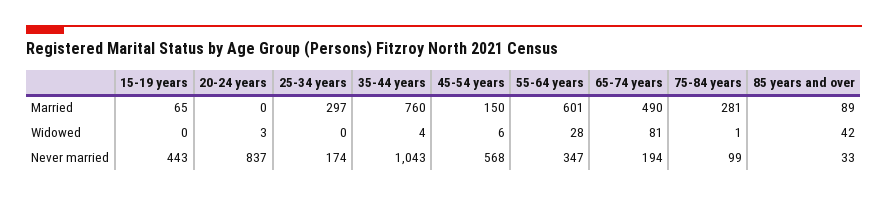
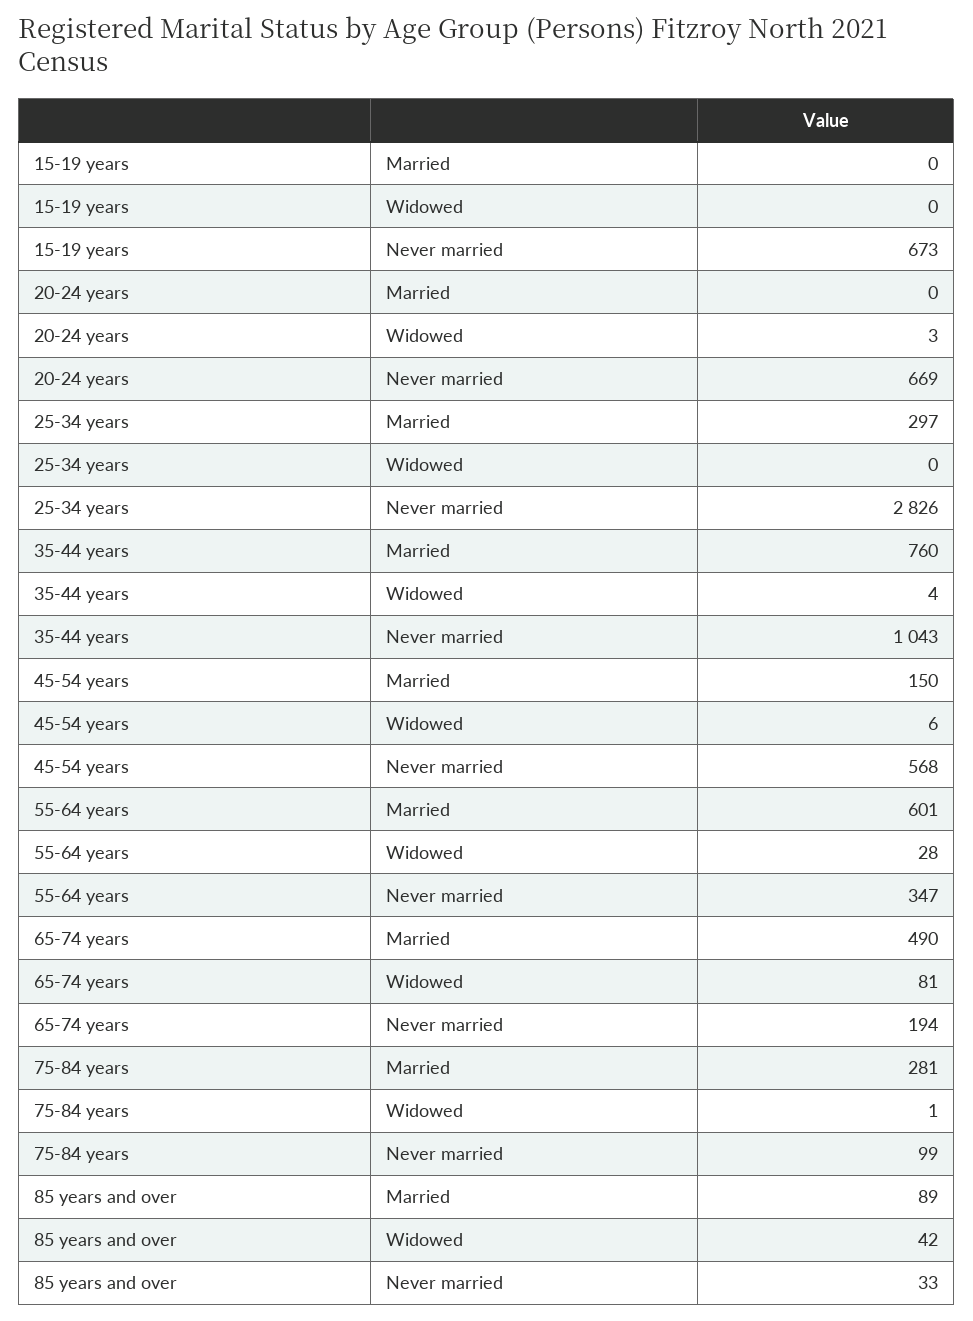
  {
    "15-19 years": {
-     "Married": 65,
+     "Married": 0,
      "Widowed": 0,
-     "Never married": 443
+     "Never married": 673
    },
    "20-24 years": {
      "Married": 0,
      "Widowed": 3,
-     "Never married": 837
+     "Never married": 669
    },
    "25-34 years": {
      "Married": 297,
      "Widowed": 0,
-     "Never married": 174
+     "Never married": 2826
    },
    "35-44 years": {
      "Married": 760,
      "Widowed": 4,
      "Never married": 1043
    },
    "45-54 years": {
      "Married": 150,
      "Widowed": 6,
      "Never married": 568
    },
    "55-64 years": {
      "Married": 601,
      "Widowed": 28,
      "Never married": 347
    },
    "65-74 years": {
      "Married": 490,
      "Widowed": 81,
      "Never married": 194
    },
    "75-84 years": {
      "Married": 281,
      "Widowed": 1,
      "Never married": 99
    },
    "85 years and over": {
      "Married": 89,
      "Widowed": 42,
      "Never married": 33
    }
  }

